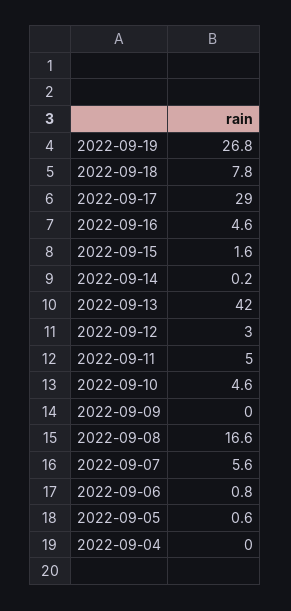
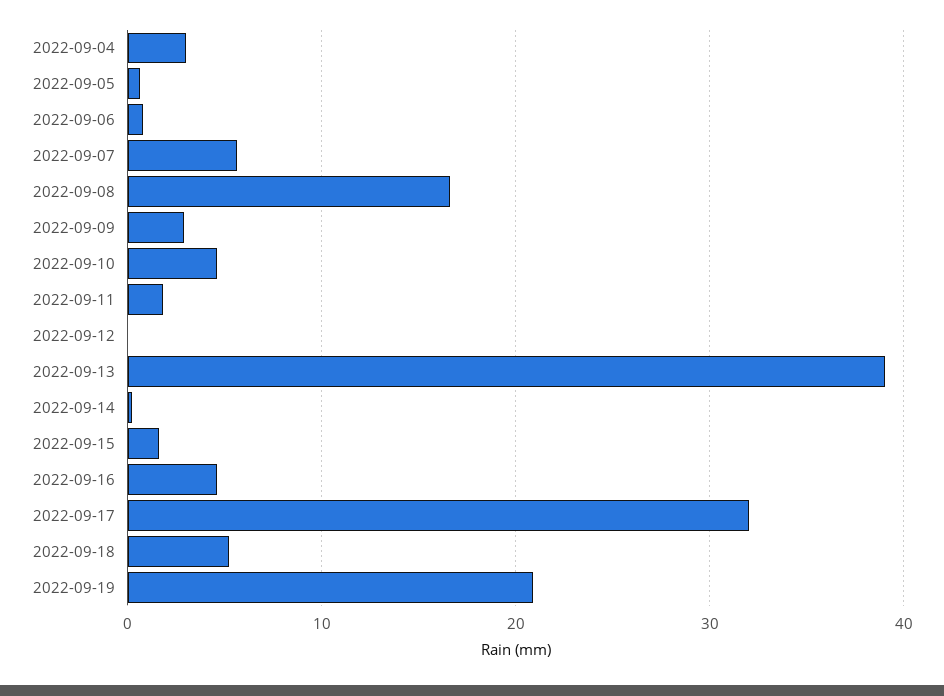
  {
-   "2022-09-19": 26.8,
+   "2022-09-19": 21,
-   "2022-09-18": 7.8,
+   "2022-09-18": 5,
-   "2022-09-17": 29,
+   "2022-09-17": 32,
    "2022-09-16": 4.6,
    "2022-09-15": 1.6,
    "2022-09-14": 0.2,
-   "2022-09-13": 42,
+   "2022-09-13": 39,
-   "2022-09-12": 3,
+   "2022-09-12": 0,
-   "2022-09-11": 5,
+   "2022-09-11": 2,
    "2022-09-10": 4.6,
-   "2022-09-09": 0,
+   "2022-09-09": 3,
    "2022-09-08": 16.6,
    "2022-09-07": 5.6,
    "2022-09-06": 0.8,
    "2022-09-05": 0.6,
-   "2022-09-04": 0
+   "2022-09-04": 3
  }

